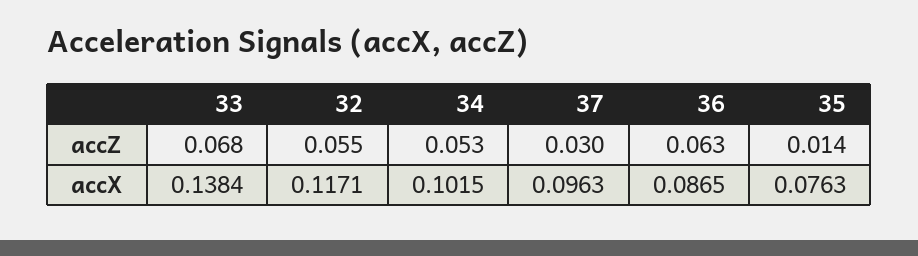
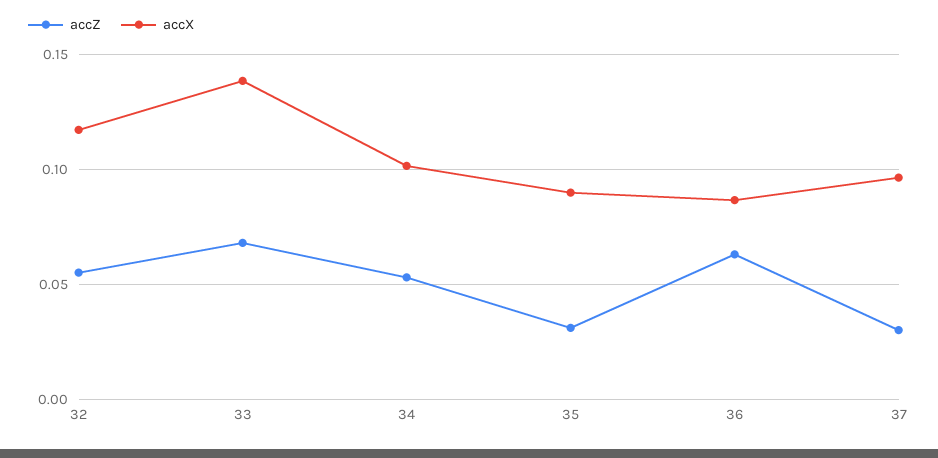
  {
    "accZ": {
      "33": 0.068,
      "32": 0.055,
      "34": 0.053,
      "37": 0.03,
      "36": 0.063,
-     "35": 0.014
+     "35": 0.03
    },
    "accX": {
      "33": 0.1384,
      "32": 0.1171,
      "34": 0.1015,
      "37": 0.0963,
      "36": 0.0865,
-     "35": 0.0763
+     "35": 0.09
    }
  }

